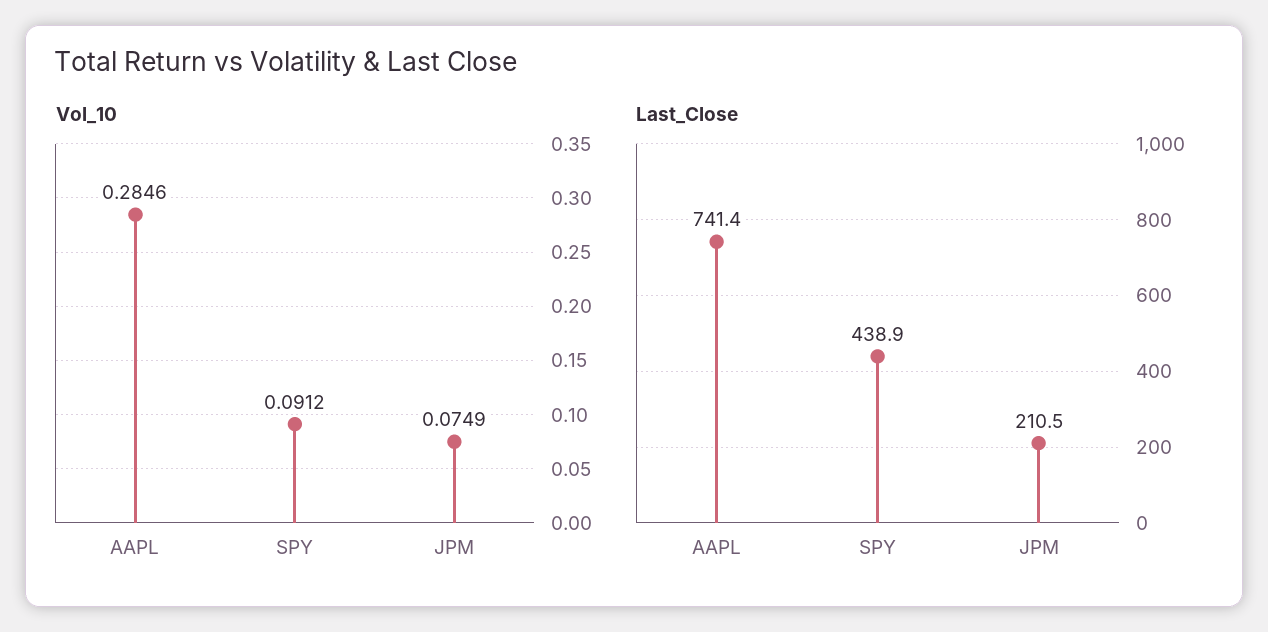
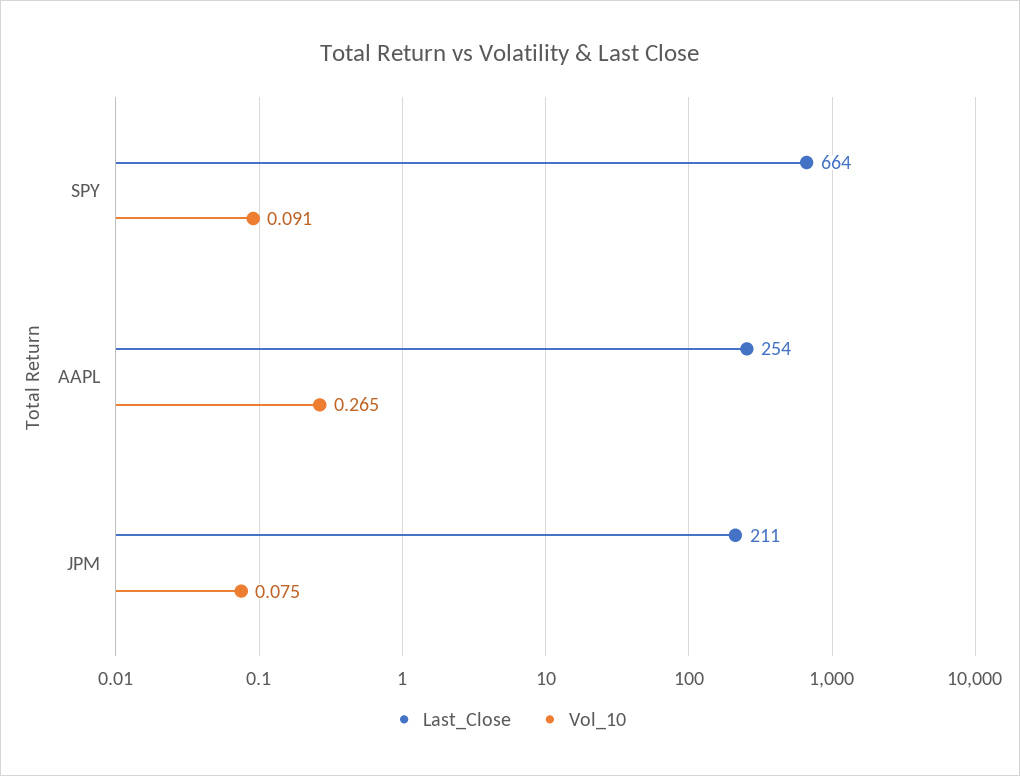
  {
    "Vol_10": {
-     "AAPL": 0.2846,
+     "AAPL": 0.265,
      "SPY": 0.0912,
      "JPM": 0.0749
    },
    "Last_Close": {
-     "AAPL": 741.4,
+     "AAPL": 254,
-     "SPY": 438.9,
+     "SPY": 664,
      "JPM": 210.5
    }
  }

